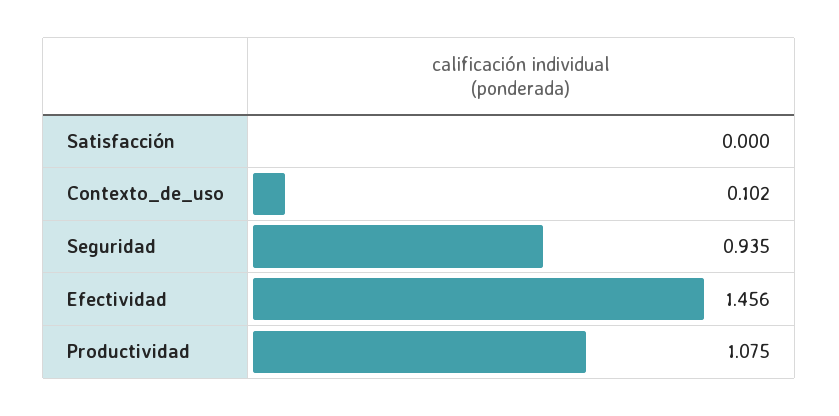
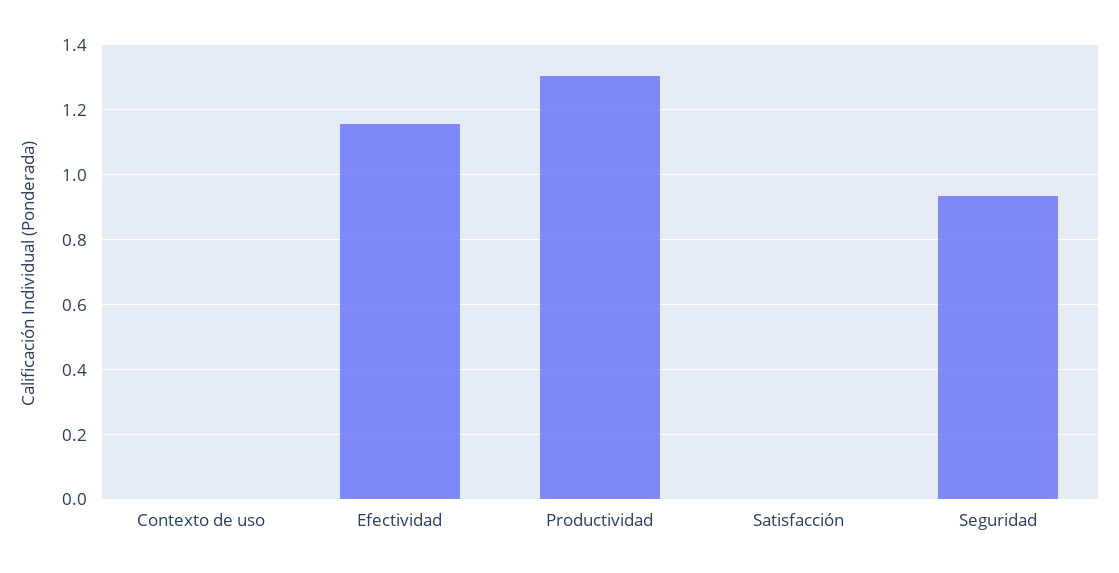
  {
    "Satisfacción": 0,
-   "Contexto_de_uso": 0.102,
+   "Contexto_de_uso": 0,
    "Seguridad": 0.935,
-   "Efectividad": 1.456,
+   "Efectividad": 1.16,
-   "Productividad": 1.075
+   "Productividad": 1.3
  }

